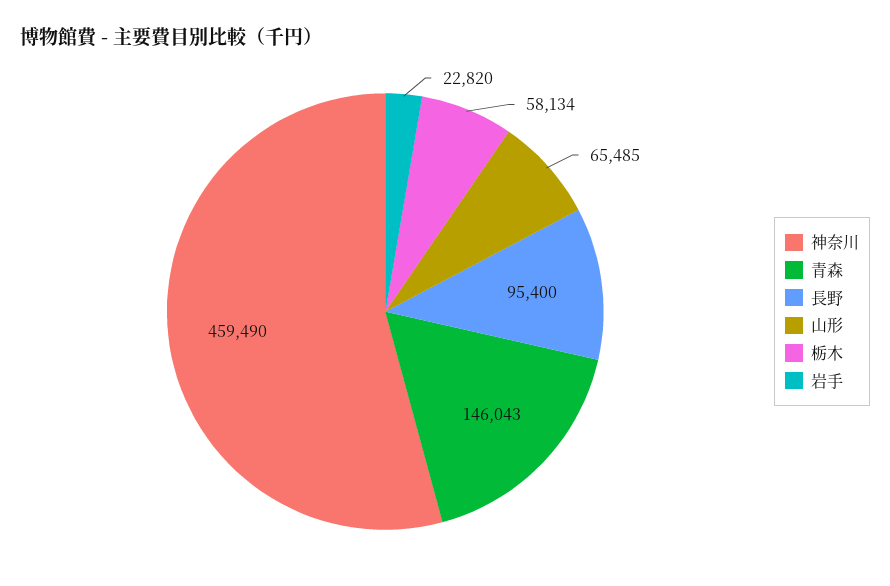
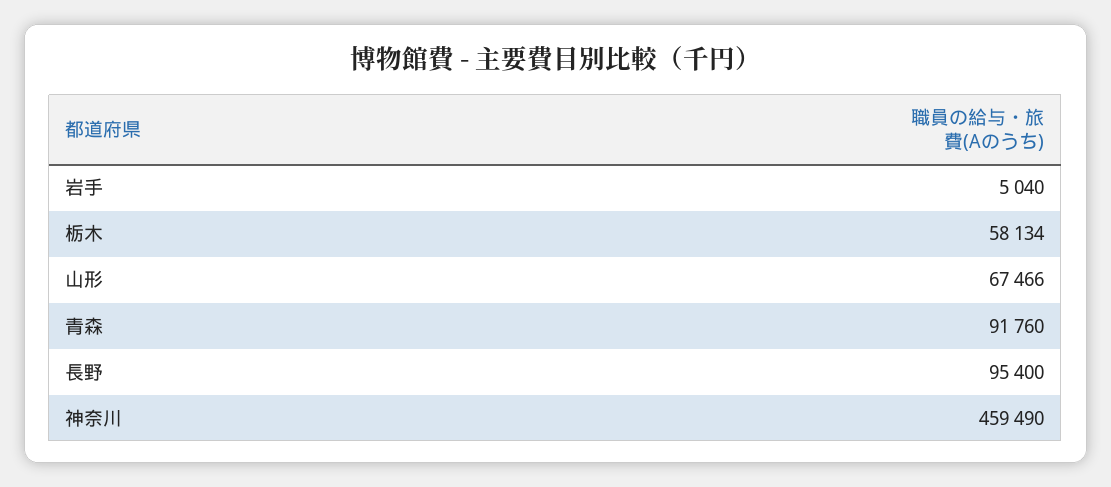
  {
    "神奈川": 459490,
-   "青森": 146043,
+   "青森": 91760,
    "長野": 95400,
-   "山形": 65485,
+   "山形": 67466,
    "栃木": 58134,
-   "岩手": 22820
+   "岩手": 5040
  }

